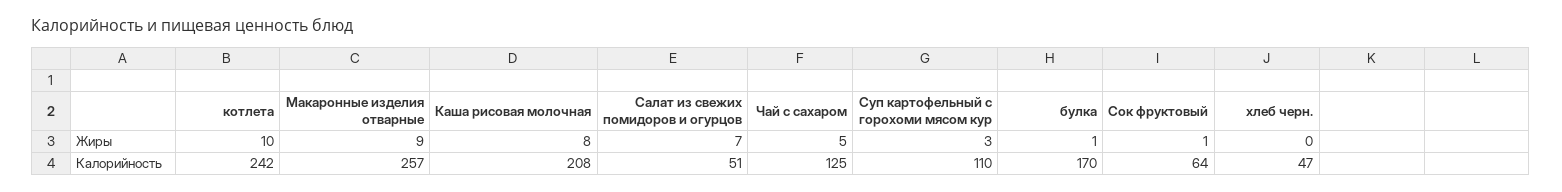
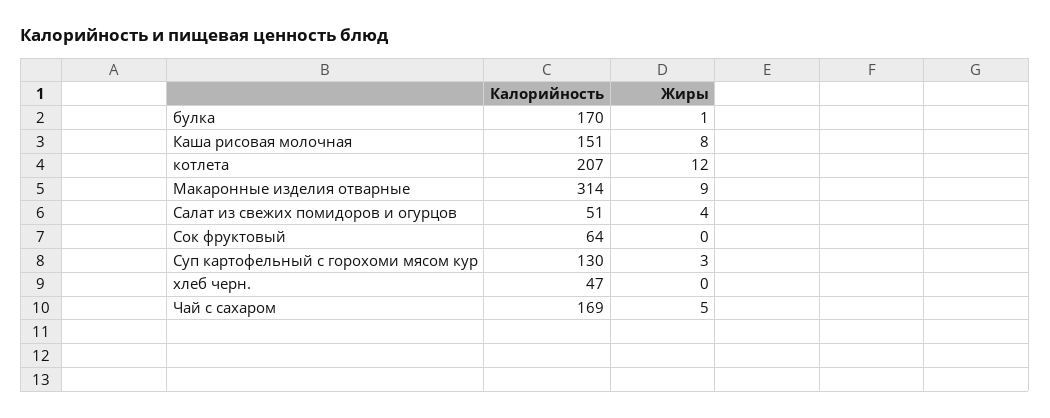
  {
    "котлета": {
-     "Жиры": 10,
+     "Жиры": 12,
-     "Калорийность": 242
+     "Калорийность": 207
    },
    "Макаронные изделия отварные": {
      "Жиры": 9,
-     "Калорийность": 257
+     "Калорийность": 314
    },
    "Каша рисовая молочная": {
      "Жиры": 8,
-     "Калорийность": 208
+     "Калорийность": 151
    },
    "Салат из свежих помидоров и огурцов": {
-     "Жиры": 7,
+     "Жиры": 4,
      "Калорийность": 51
    },
    "Чай с сахаром": {
      "Жиры": 5,
-     "Калорийность": 125
+     "Калорийность": 169
    },
    "Суп картофельный с горохоми мясом кур": {
      "Жиры": 3,
-     "Калорийность": 110
+     "Калорийность": 130
    },
    "булка": {
      "Жиры": 1,
      "Калорийность": 170
    },
    "Сок фруктовый": {
-     "Жиры": 1,
+     "Жиры": 0,
      "Калорийность": 64
    },
    "хлеб черн.": {
      "Жиры": 0,
      "Калорийность": 47
    }
  }

